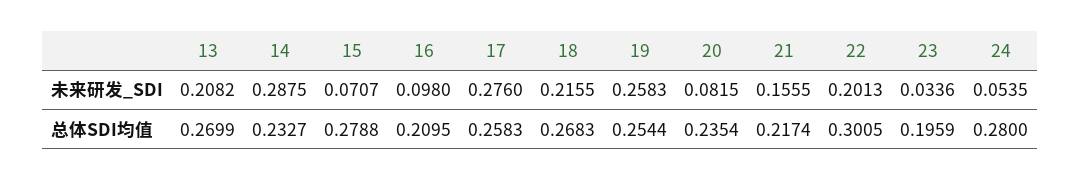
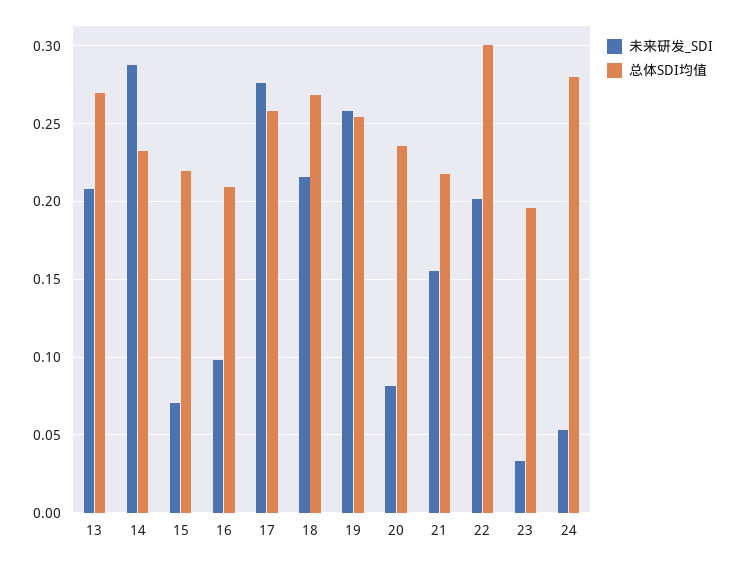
  {
    "未来研发_SDI": {
      "13": 0.2082,
      "14": 0.2875,
      "15": 0.0707,
      "16": 0.098,
      "17": 0.276,
      "18": 0.2155,
      "19": 0.2583,
      "20": 0.0815,
      "21": 0.1555,
      "22": 0.2013,
      "23": 0.0336,
      "24": 0.0535
    },
    "总体SDI均值": {
      "13": 0.2699,
      "14": 0.2327,
-     "15": 0.2788,
+     "15": 0.22,
      "16": 0.2095,
      "17": 0.2583,
      "18": 0.2683,
      "19": 0.2544,
      "20": 0.2354,
      "21": 0.2174,
      "22": 0.3005,
      "23": 0.1959,
      "24": 0.28
    }
  }

